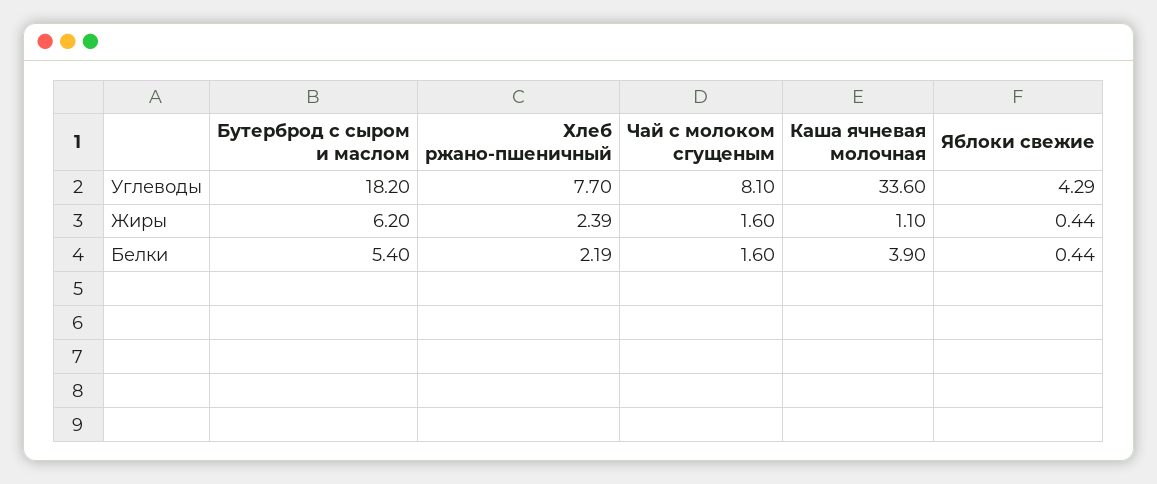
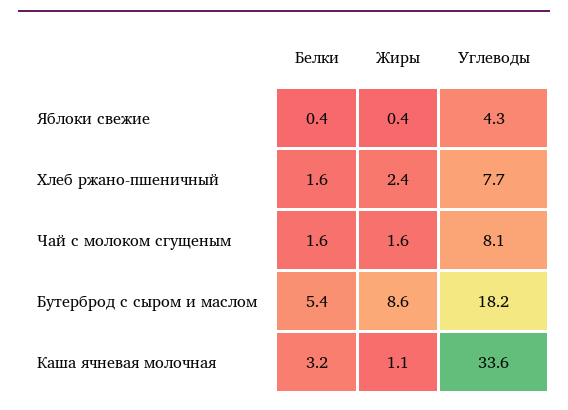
  {
    "Бутерброд с сыром и маслом": {
      "Углеводы": 18.2,
-     "Жиры": 6.2,
+     "Жиры": 8.6,
      "Белки": 5.4
    },
    "Хлеб ржано-пшеничный": {
      "Углеводы": 7.7,
      "Жиры": 2.39,
-     "Белки": 2.19
+     "Белки": 1.6
    },
    "Чай с молоком сгущеным": {
      "Углеводы": 8.1,
      "Жиры": 1.6,
      "Белки": 1.6
    },
    "Каша ячневая молочная": {
      "Углеводы": 33.6,
      "Жиры": 1.1,
-     "Белки": 3.9
+     "Белки": 3.2
    },
    "Яблоки свежие": {
      "Углеводы": 4.29,
      "Жиры": 0.44,
      "Белки": 0.44
    }
  }

